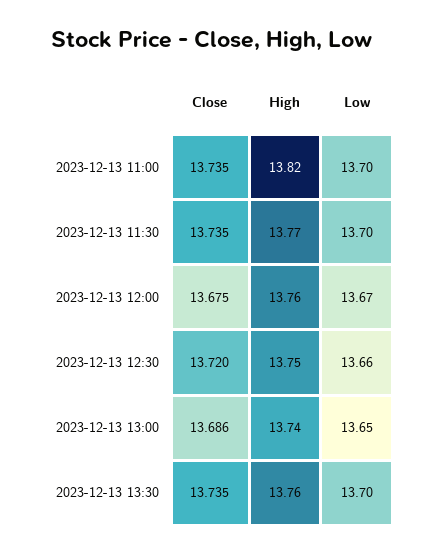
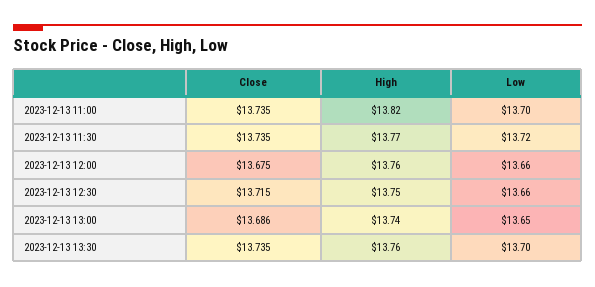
  {
    "Close": {
      "2023-12-13 11:00": 13.735,
      "2023-12-13 11:30": 13.735,
      "2023-12-13 12:00": 13.675,
-     "2023-12-13 12:30": 13.72,
+     "2023-12-13 12:30": 13.715,
      "2023-12-13 13:00": 13.686,
      "2023-12-13 13:30": 13.735
    },
    "High": {
      "2023-12-13 11:00": 13.82,
      "2023-12-13 11:30": 13.77,
      "2023-12-13 12:00": 13.76,
      "2023-12-13 12:30": 13.75,
      "2023-12-13 13:00": 13.74,
      "2023-12-13 13:30": 13.76
    },
    "Low": {
      "2023-12-13 11:00": 13.7,
-     "2023-12-13 11:30": 13.7,
+     "2023-12-13 11:30": 13.72,
-     "2023-12-13 12:00": 13.67,
+     "2023-12-13 12:00": 13.66,
      "2023-12-13 12:30": 13.66,
      "2023-12-13 13:00": 13.65,
      "2023-12-13 13:30": 13.7
    }
  }

